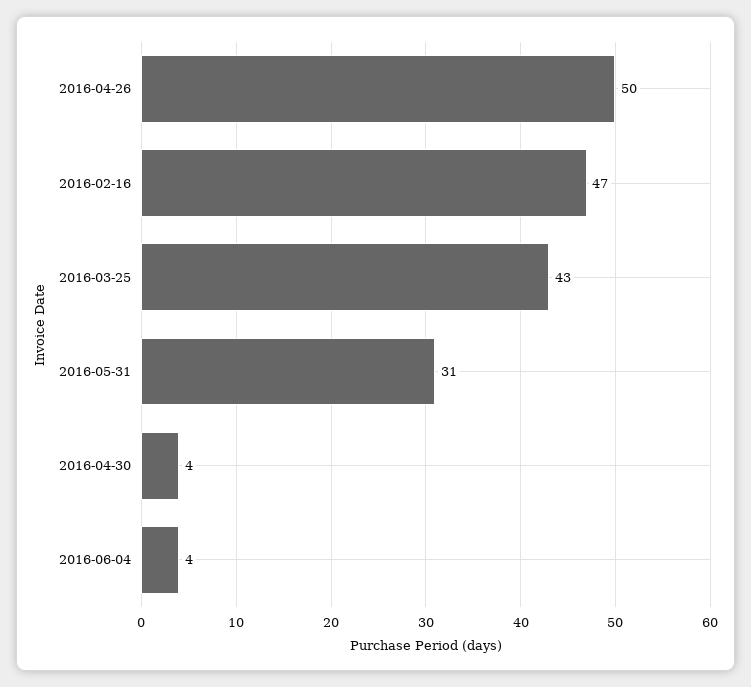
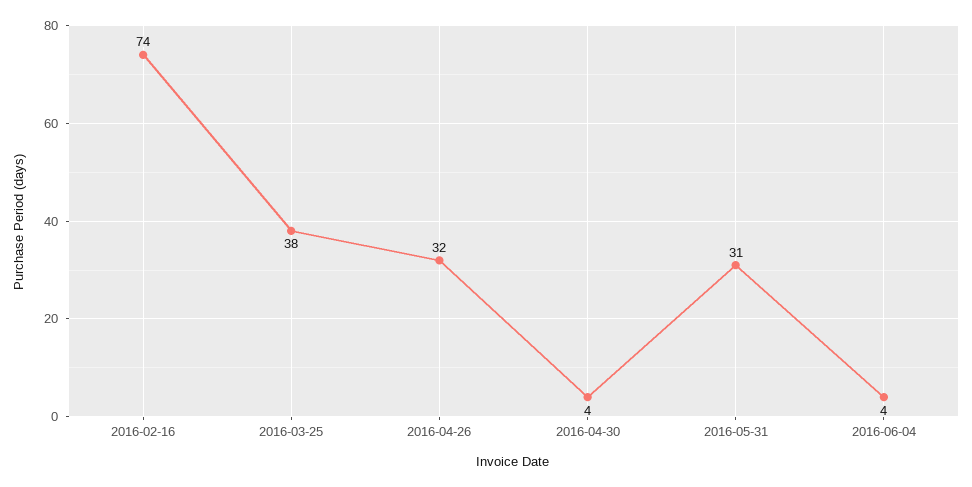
  {
-   "2016-04-26": 50,
+   "2016-04-26": 32,
-   "2016-02-16": 47,
+   "2016-02-16": 74,
-   "2016-03-25": 43,
+   "2016-03-25": 38,
    "2016-05-31": 31,
    "2016-04-30": 4,
    "2016-06-04": 4
  }

